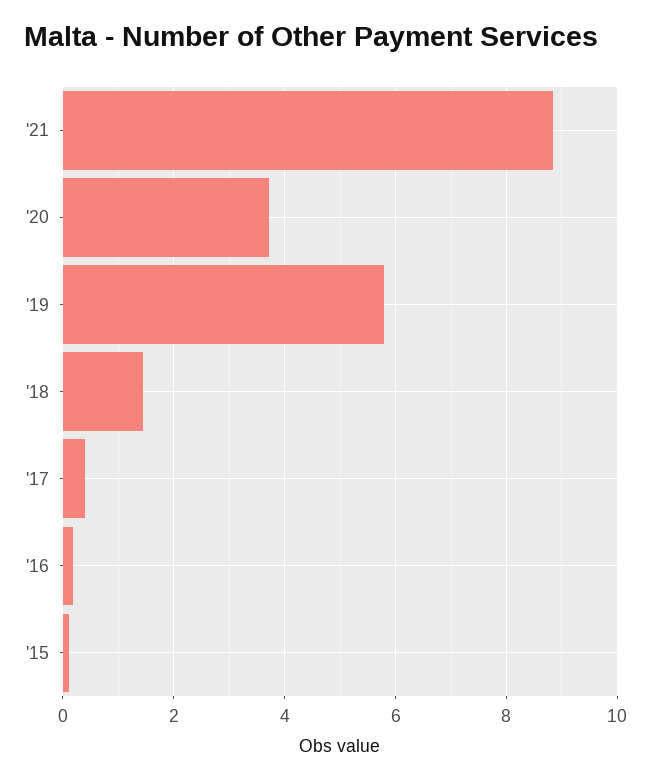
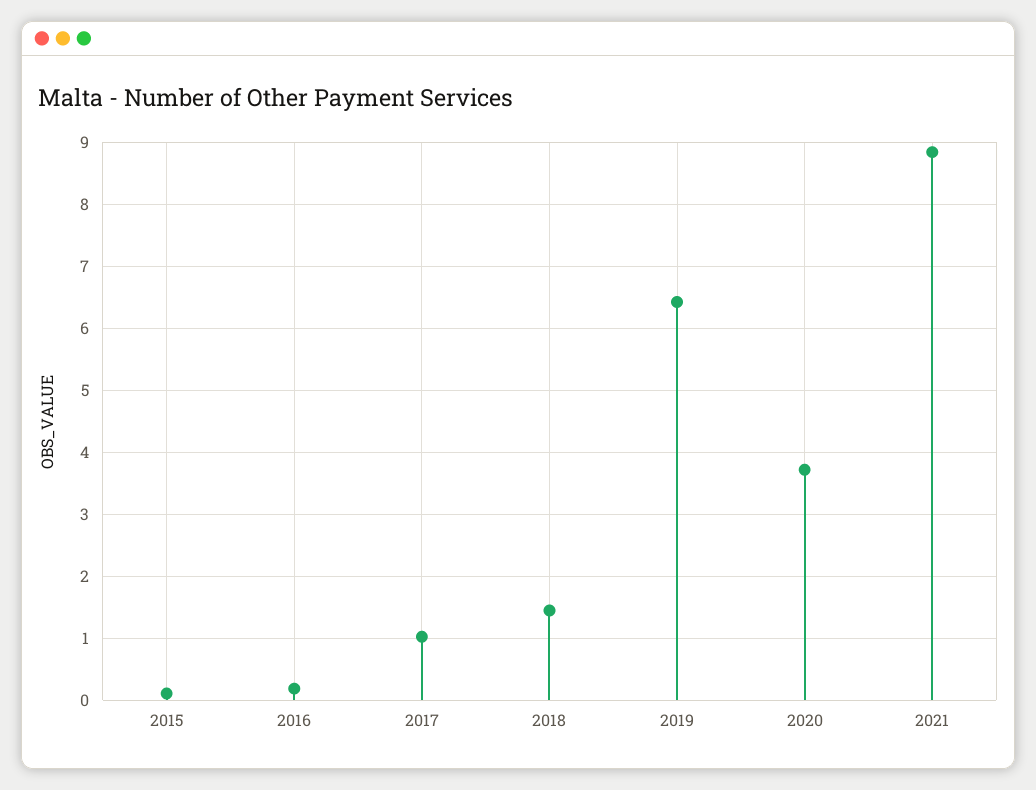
  {
    "'21": 8.8,
    "'20": 3.7,
-   "'19": 5.8,
+   "'19": 6.4,
    "'18": 1.4,
-   "'17": 0.4,
+   "'17": 1,
    "'16": 0.2,
    "'15": 0.1
  }

